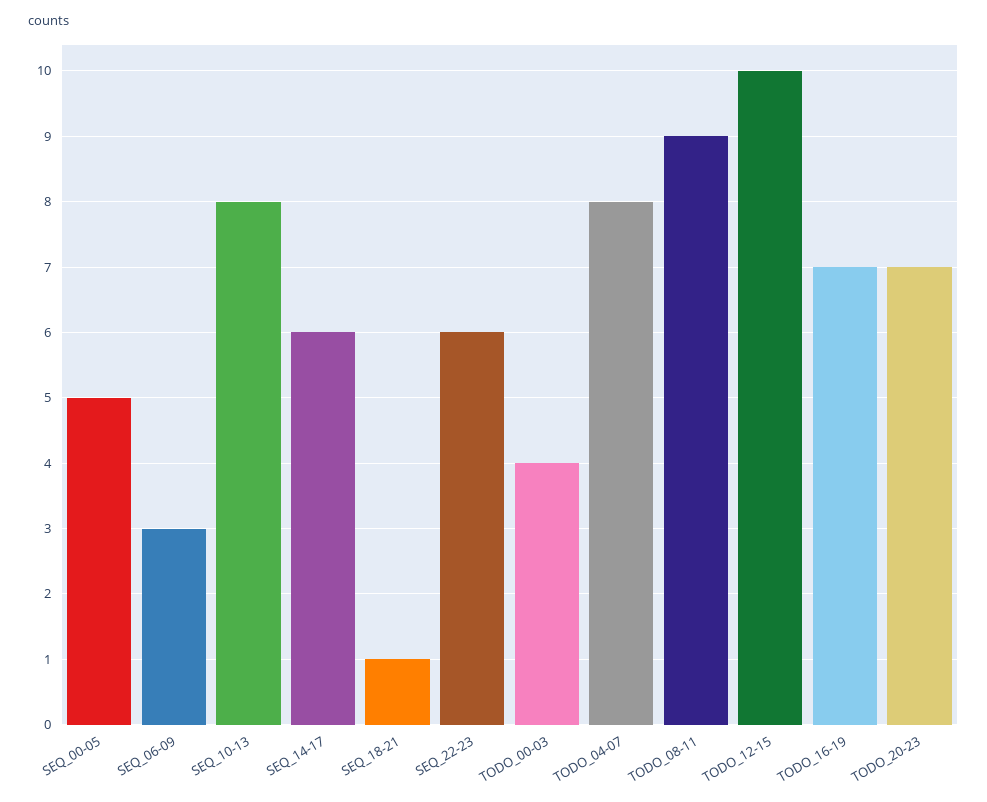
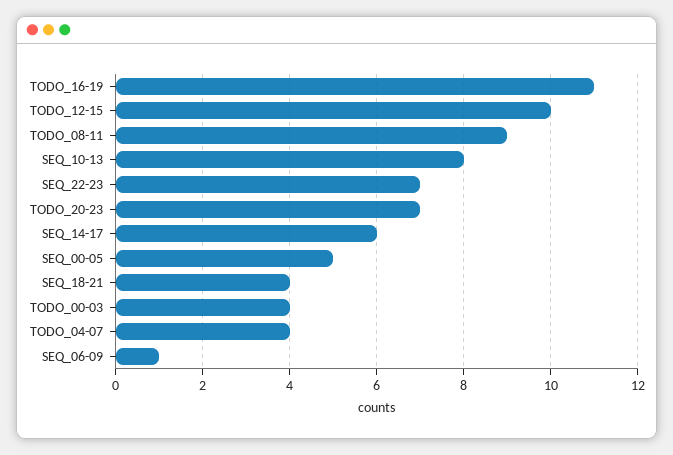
  {
    "SEQ_00-05": 5,
-   "SEQ_06-09": 3,
+   "SEQ_06-09": 1,
    "SEQ_10-13": 8,
    "SEQ_14-17": 6,
-   "SEQ_18-21": 1,
+   "SEQ_18-21": 4,
-   "SEQ_22-23": 6,
+   "SEQ_22-23": 7,
    "TODO_00-03": 4,
-   "TODO_04-07": 8,
+   "TODO_04-07": 4,
    "TODO_08-11": 9,
    "TODO_12-15": 10,
-   "TODO_16-19": 7,
+   "TODO_16-19": 11,
    "TODO_20-23": 7
  }

